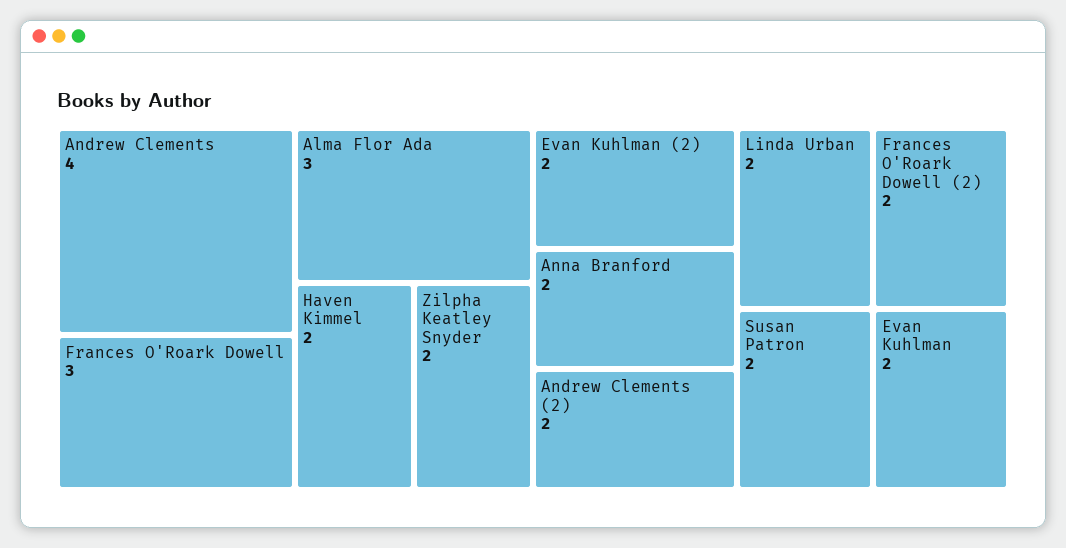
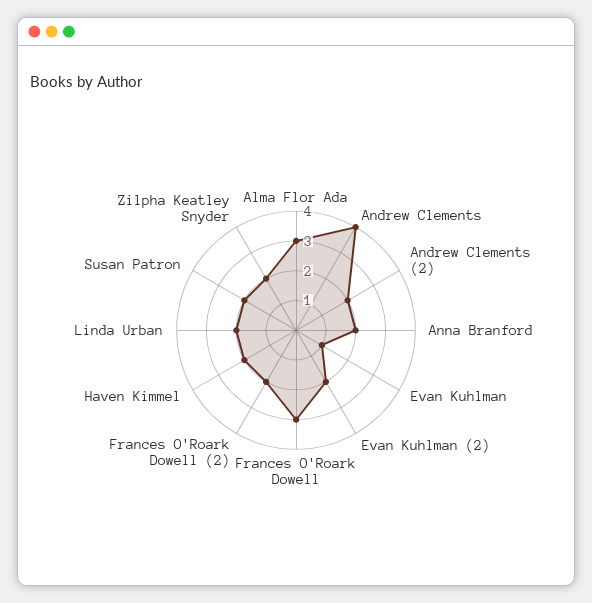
  {
    "Andrew Clements": 4,
    "Frances O'Roark Dowell": 3,
    "Alma Flor Ada": 3,
    "Haven Kimmel": 2,
    "Zilpha Keatley Snyder": 2,
    "Evan Kuhlman (2)": 2,
    "Anna Branford": 2,
    "Andrew Clements (2)": 2,
    "Linda Urban": 2,
    "Frances O'Roark Dowell (2)": 2,
    "Susan Patron": 2,
-   "Evan Kuhlman": 2
+   "Evan Kuhlman": 1
  }

